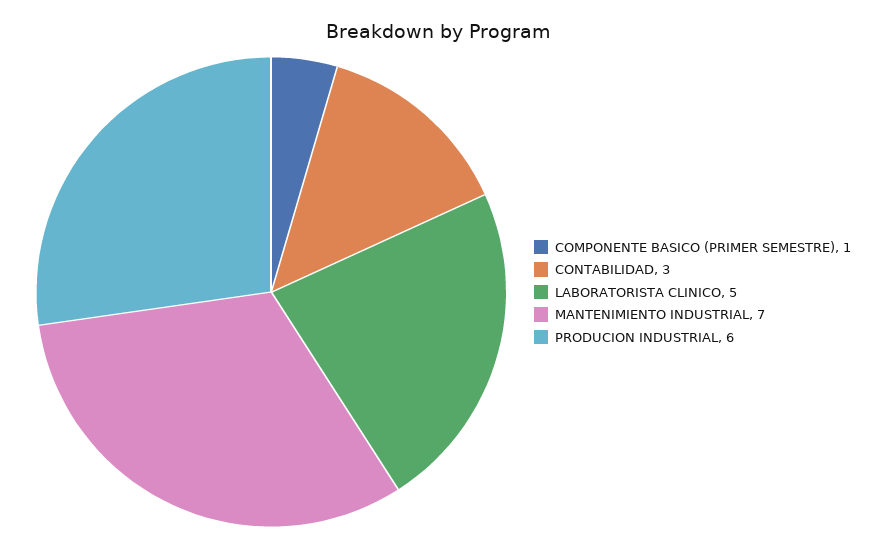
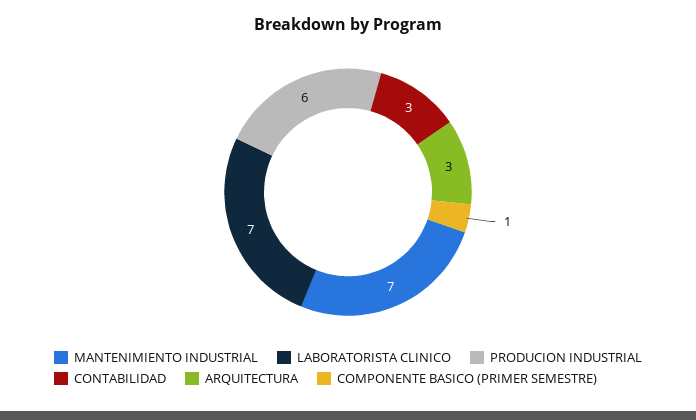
  {
    "COMPONENTE BASICO (PRIMER SEMESTRE)": 1,
    "CONTABILIDAD": 3,
-   "LABORATORISTA CLINICO": 5,
+   "LABORATORISTA CLINICO": 7,
    "MANTENIMIENTO INDUSTRIAL": 7,
-   "PRODUCION INDUSTRIAL": 6
+   "PRODUCION INDUSTRIAL": 6,
+   "ARQUITECTURA": 3
  }

